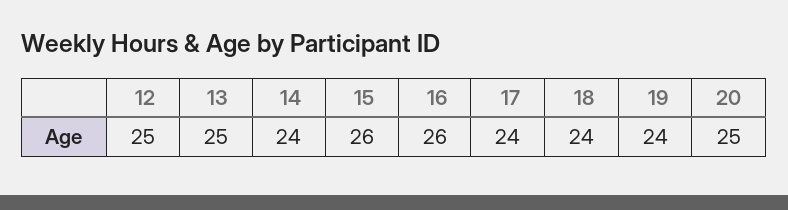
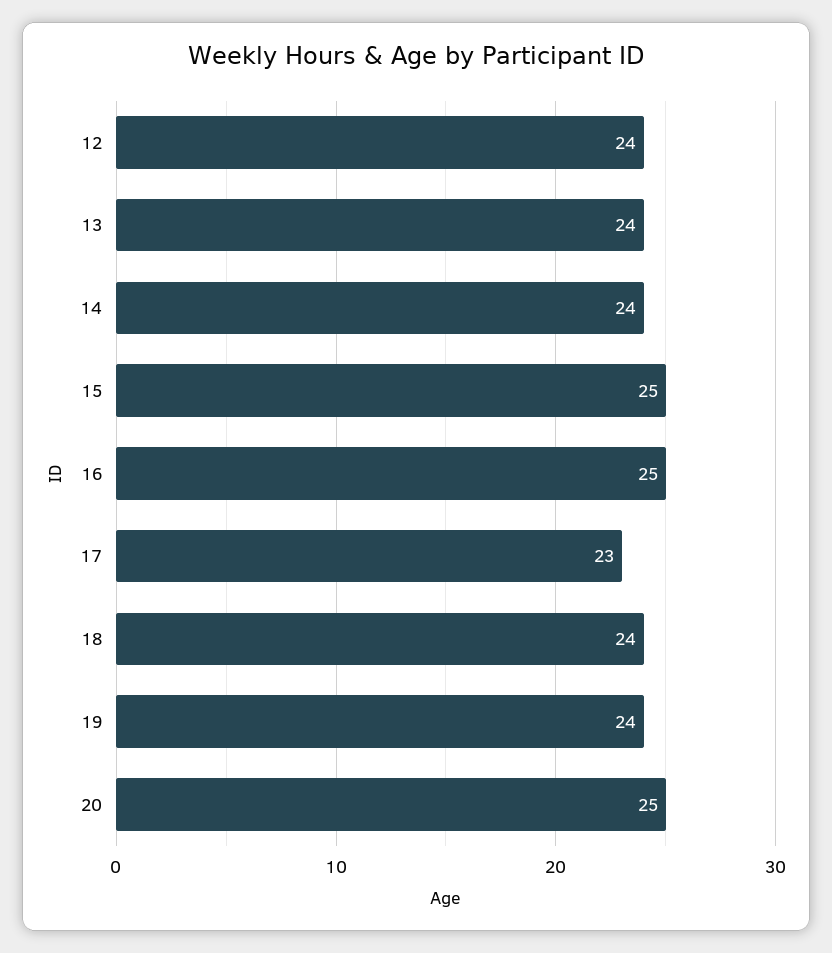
  {
-   "12": 25,
+   "12": 24,
-   "13": 25,
+   "13": 24,
    "14": 24,
-   "15": 26,
+   "15": 25,
-   "16": 26,
+   "16": 25,
-   "17": 24,
+   "17": 23,
    "18": 24,
    "19": 24,
    "20": 25
  }

